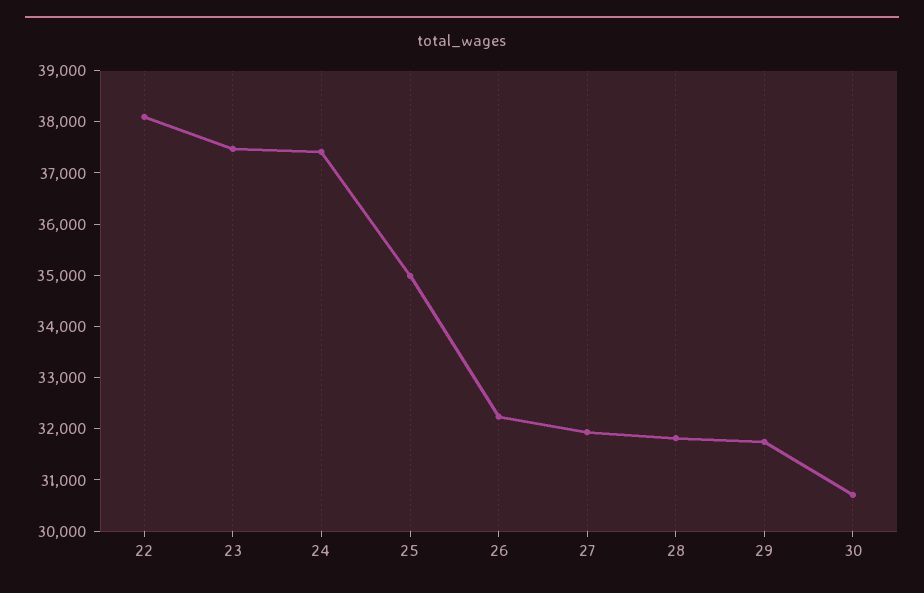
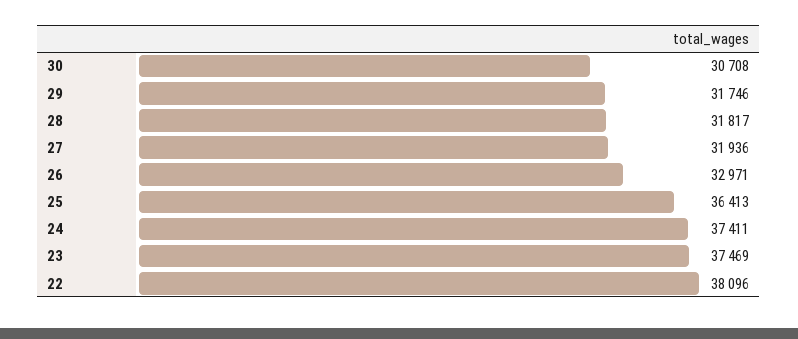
  {
    "22": 38096,
    "23": 37469,
    "24": 37411,
-   "25": 35000,
+   "25": 36413,
-   "26": 32200,
+   "26": 32971,
    "27": 31936,
    "28": 31817,
    "29": 31746,
    "30": 30708
  }

